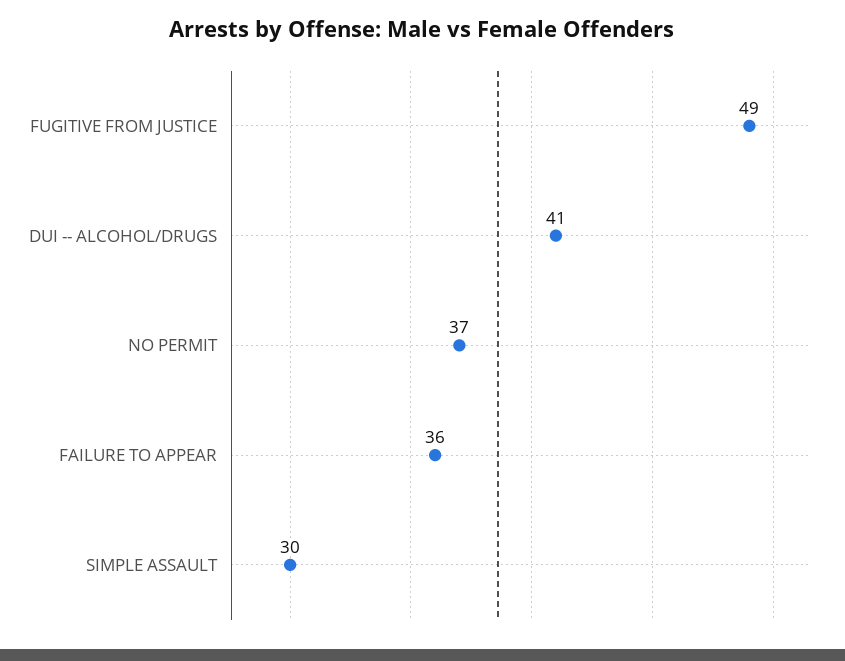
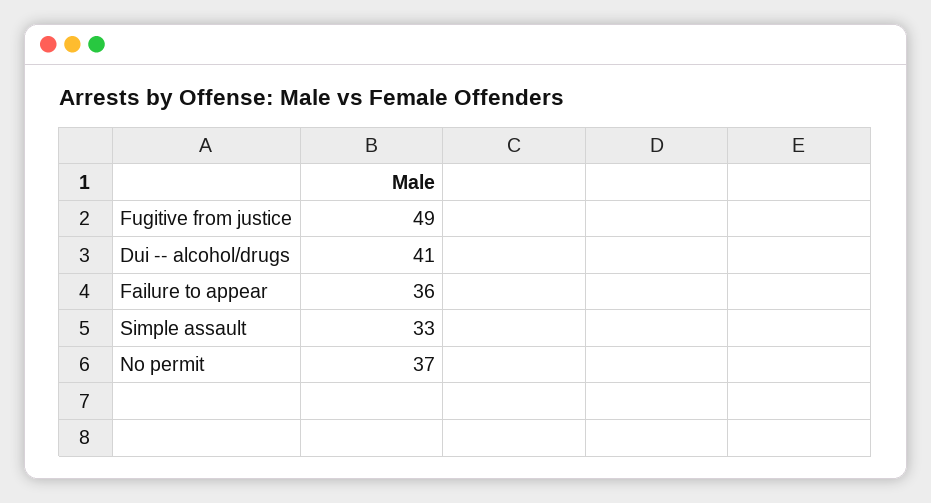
  {
    "FUGITIVE FROM JUSTICE": 49,
    "DUI -- ALCOHOL/DRUGS": 41,
    "NO PERMIT": 37,
    "FAILURE TO APPEAR": 36,
-   "SIMPLE ASSAULT": 30
+   "SIMPLE ASSAULT": 33
  }

